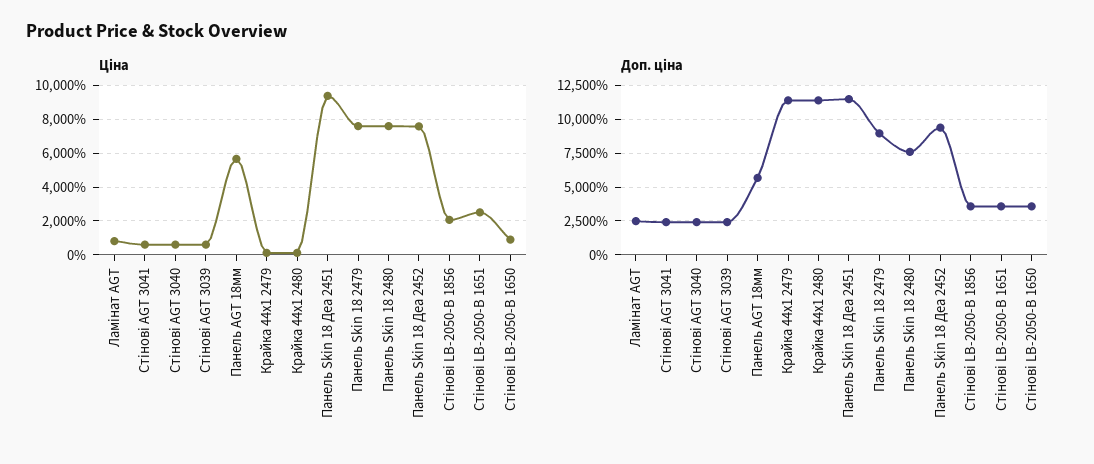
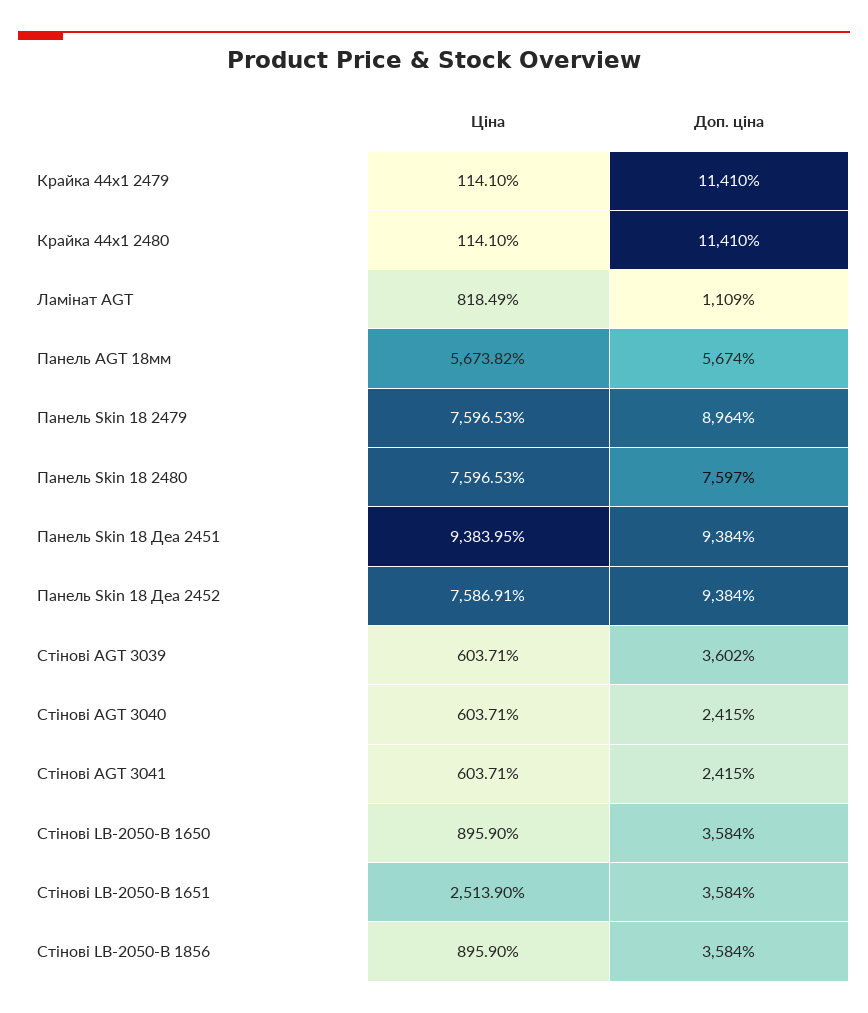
  {
    "Ціна": {
      "Ламінат AGT": 818.49,
      "Стінові AGT 3041": 603.71,
      "Стінові AGT 3040": 603.71,
      "Стінові AGT 3039": 603.71,
      "Панель AGT 18мм": 5673.82,
      "Крайка 44x1 2479": 114.1,
      "Крайка 44x1 2480": 114.1,
      "Панель Skin 18 Деа 2451": 9383.95,
      "Панель Skin 18 2479": 7596.53,
      "Панель Skin 18 2480": 7596.53,
      "Панель Skin 18 Деа 2452": 7586.91,
-     "Стінові LB-2050-В 1856": 2000,
+     "Стінові LB-2050-В 1856": 895.9,
      "Стінові LB-2050-В 1651": 2513.9,
      "Стінові LB-2050-В 1650": 895.9
    },
    "Доп. ціна": {
-     "Ламінат AGT": 2500,
+     "Ламінат AGT": 1109,
      "Стінові AGT 3041": 2415,
      "Стінові AGT 3040": 2415,
-     "Стінові AGT 3039": 2500,
+     "Стінові AGT 3039": 3602,
      "Панель AGT 18мм": 5674,
      "Крайка 44x1 2479": 11410,
      "Крайка 44x1 2480": 11410,
-     "Панель Skin 18 Деа 2451": 11500,
+     "Панель Skin 18 Деа 2451": 9384,
      "Панель Skin 18 2479": 8964,
      "Панель Skin 18 2480": 7597,
      "Панель Skin 18 Деа 2452": 9384,
      "Стінові LB-2050-В 1856": 3584,
      "Стінові LB-2050-В 1651": 3584,
      "Стінові LB-2050-В 1650": 3584
    }
  }

